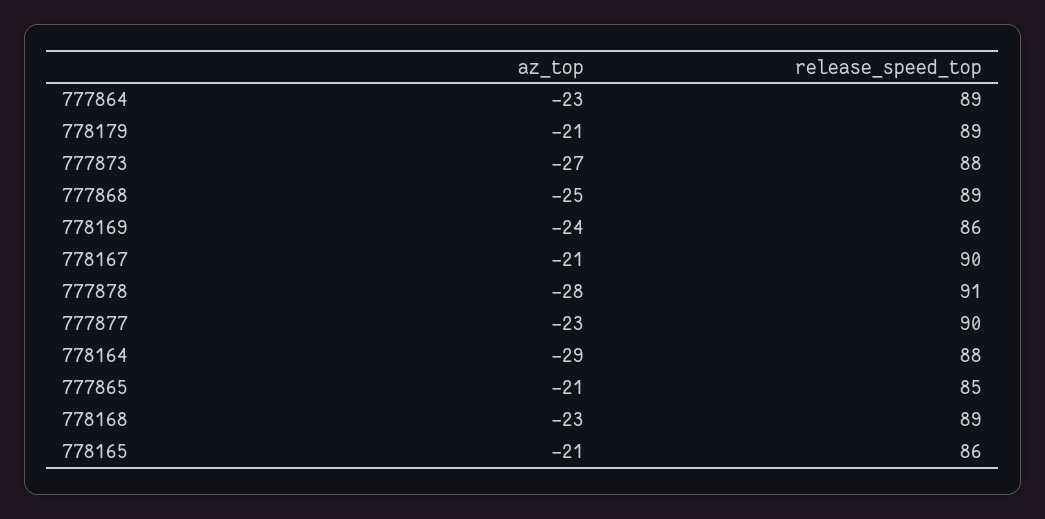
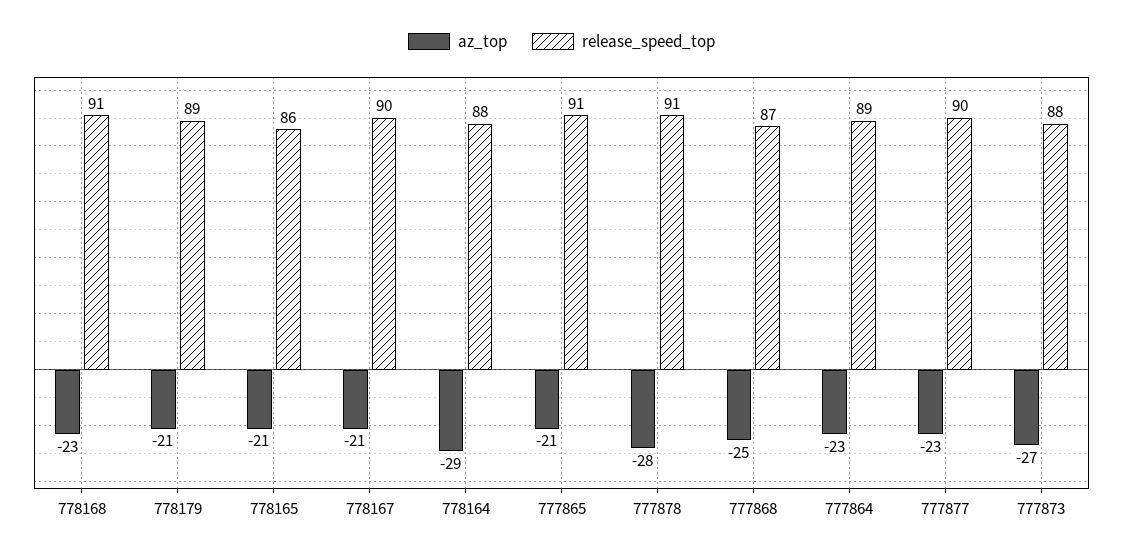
  {
    "az_top": {
      "777864": -23,
      "778179": -21,
      "777873": -27,
      "777868": -25,
-     "778169": -24,
      "778167": -21,
      "777878": -28,
      "777877": -23,
      "778164": -29,
      "777865": -21,
      "778168": -23,
      "778165": -21
    },
    "release_speed_top": {
      "777864": 89,
      "778179": 89,
      "777873": 88,
-     "777868": 89,
+     "777868": 87,
-     "778169": 86,
      "778167": 90,
      "777878": 91,
      "777877": 90,
      "778164": 88,
-     "777865": 85,
+     "777865": 91,
-     "778168": 89,
+     "778168": 91,
      "778165": 86
    }
  }

